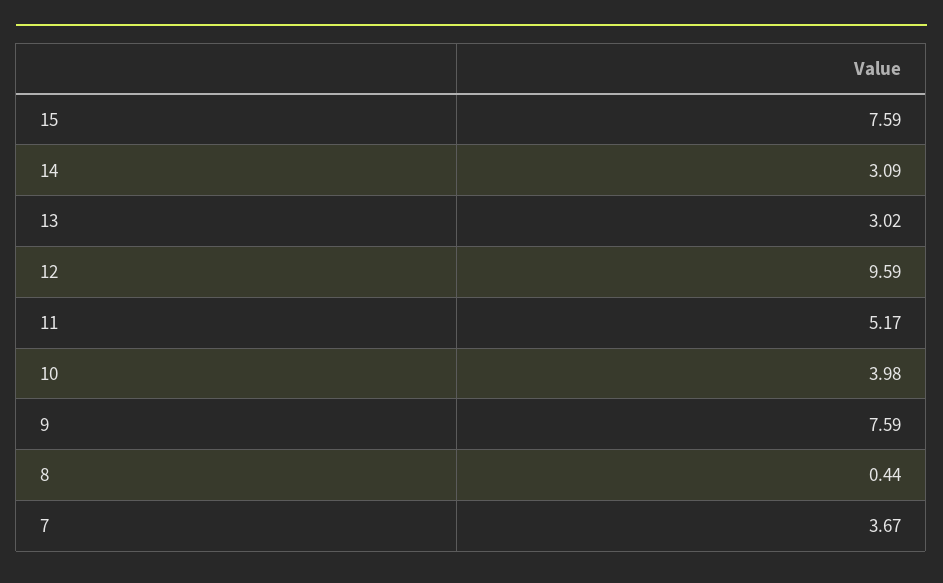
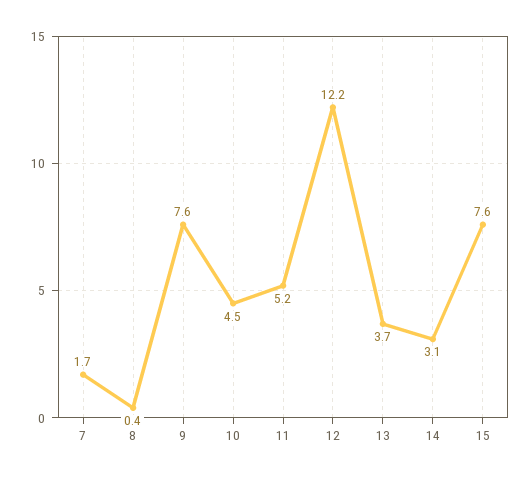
  {
    "15": 7.59,
    "14": 3.09,
-   "13": 3.02,
+   "13": 3.7,
-   "12": 9.59,
+   "12": 12.2,
    "11": 5.17,
-   "10": 3.98,
+   "10": 4.5,
    "9": 7.59,
    "8": 0.44,
-   "7": 3.67
+   "7": 1.7
  }

